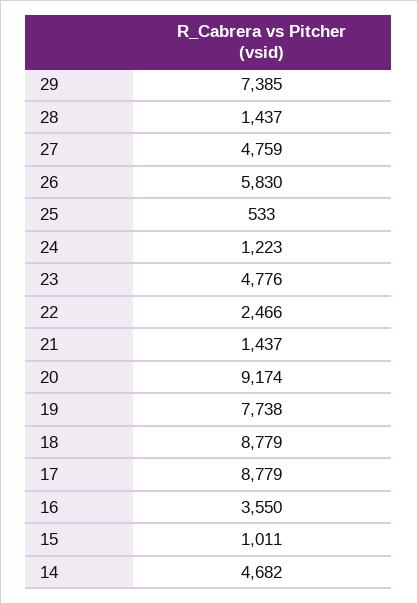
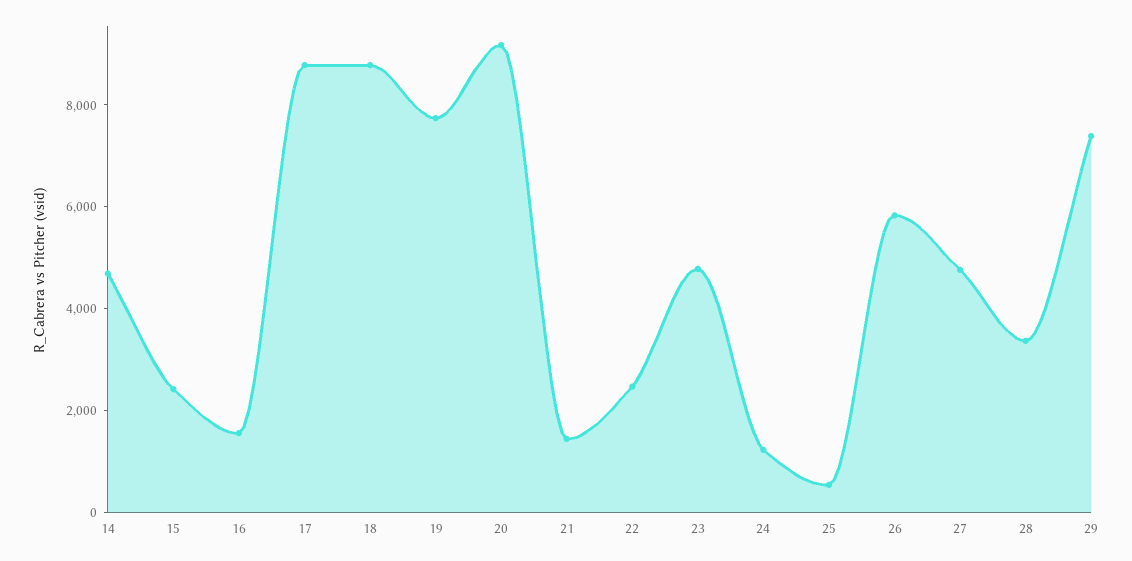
  {
    "29": 7385,
-   "28": 1437,
+   "28": 3500,
    "27": 4759,
    "26": 5830,
    "25": 533,
    "24": 1223,
    "23": 4776,
    "22": 2466,
    "21": 1437,
    "20": 9174,
    "19": 7738,
    "18": 8779,
    "17": 8779,
-   "16": 3550,
+   "16": 1500,
-   "15": 1011,
+   "15": 2500,
    "14": 4682
  }

